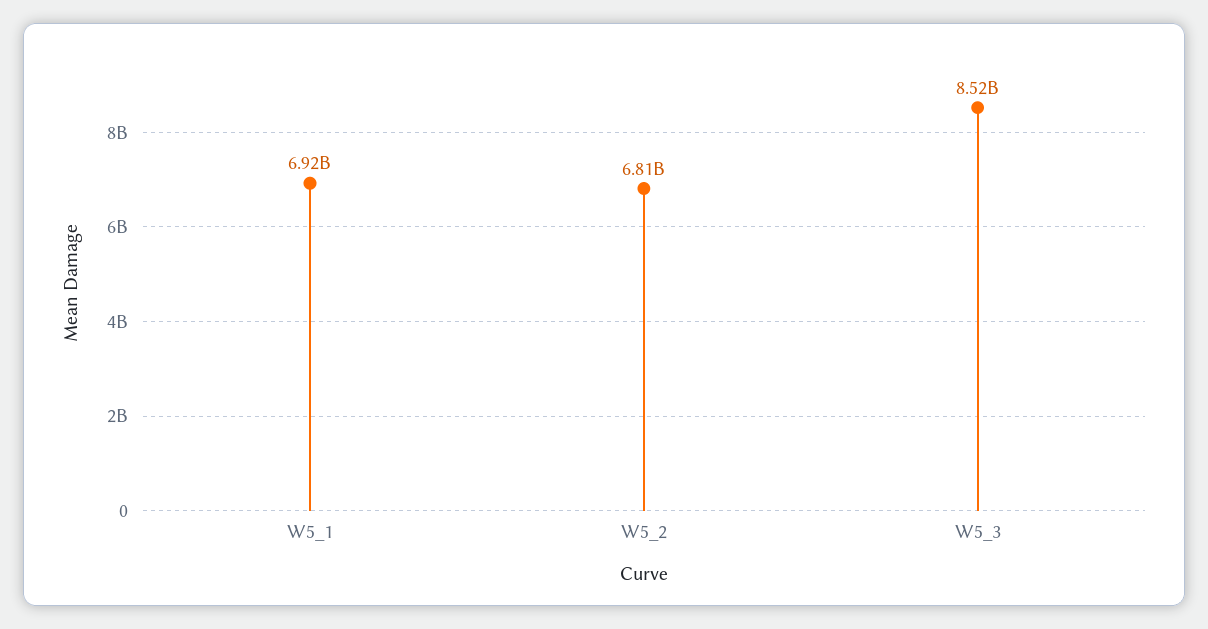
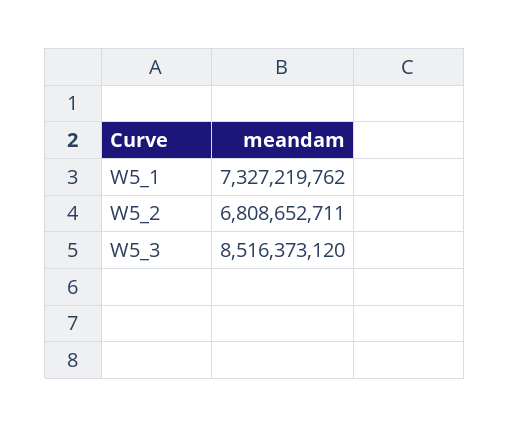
  {
-   "W5_1": 6920000000,
+   "W5_1": 7327219762,
    "W5_2": 6808652711,
    "W5_3": 8516373120
  }

